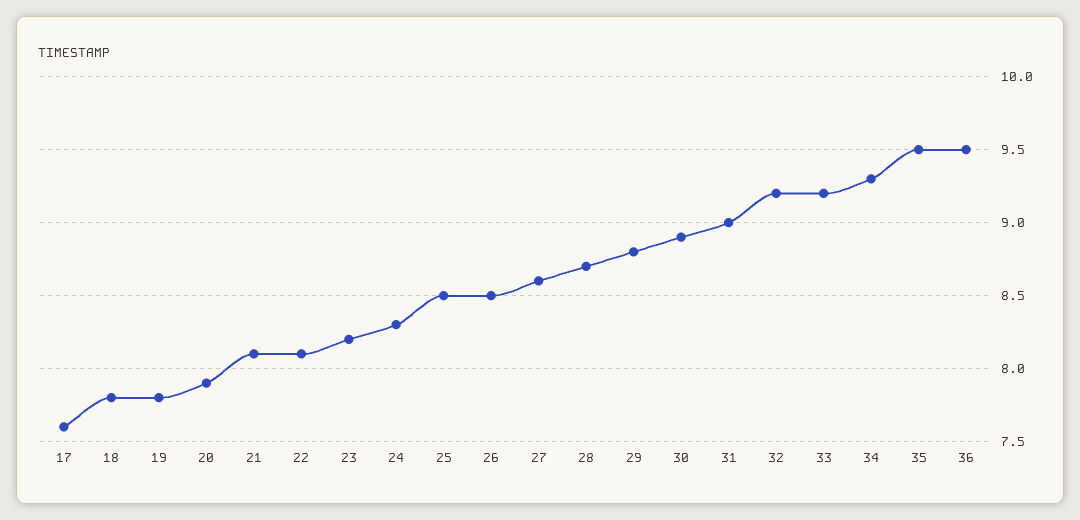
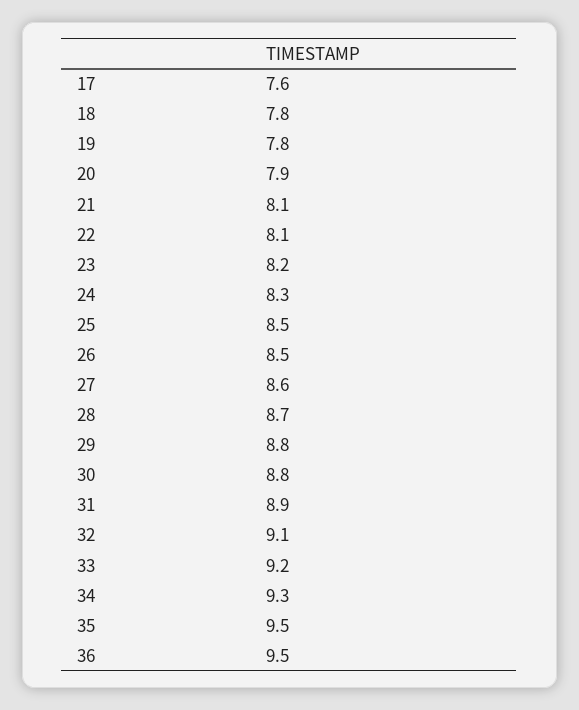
  {
    "17": 7.6,
    "18": 7.8,
    "19": 7.8,
    "20": 7.9,
    "21": 8.1,
    "22": 8.1,
    "23": 8.2,
    "24": 8.3,
    "25": 8.5,
    "26": 8.5,
    "27": 8.6,
    "28": 8.7,
    "29": 8.8,
-   "30": 8.9,
+   "30": 8.8,
-   "31": 9,
+   "31": 8.9,
-   "32": 9.2,
+   "32": 9.1,
    "33": 9.2,
    "34": 9.3,
    "35": 9.5,
    "36": 9.5
  }

